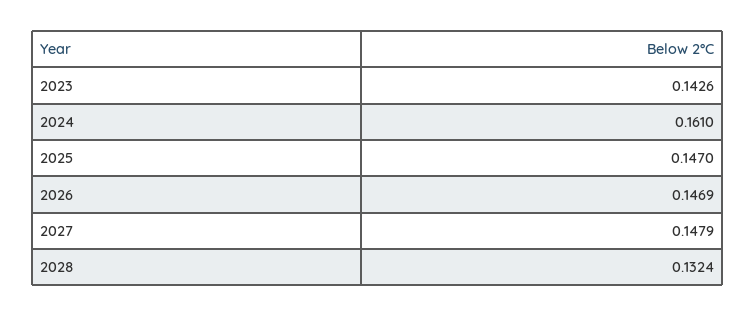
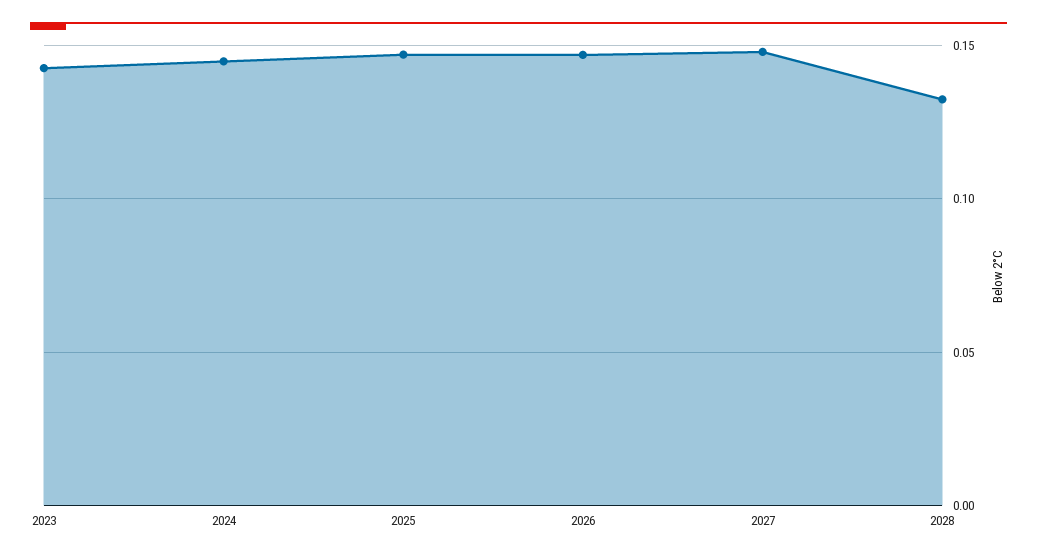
  {
    "2023": 0.1426,
-   "2024": 0.161,
+   "2024": 0.145,
    "2025": 0.147,
    "2026": 0.1469,
    "2027": 0.1479,
    "2028": 0.1324
  }

